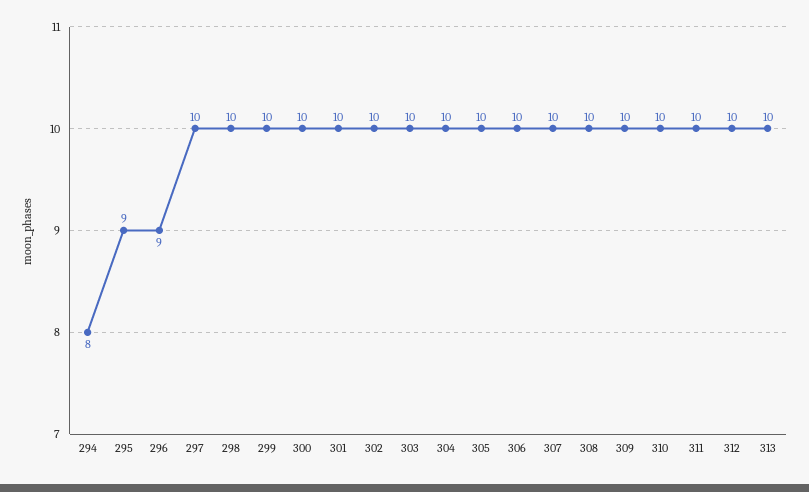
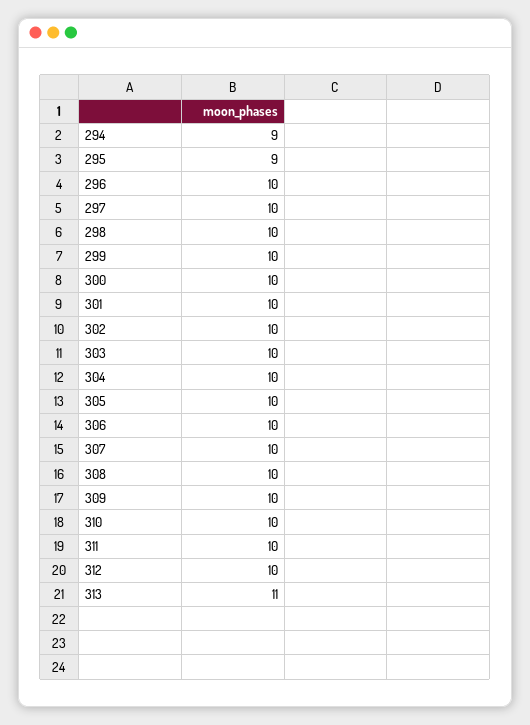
  {
-   "294": 8,
+   "294": 9,
    "295": 9,
-   "296": 9,
+   "296": 10,
    "297": 10,
    "298": 10,
    "299": 10,
    "300": 10,
    "301": 10,
    "302": 10,
    "303": 10,
    "304": 10,
    "305": 10,
    "306": 10,
    "307": 10,
    "308": 10,
    "309": 10,
    "310": 10,
    "311": 10,
    "312": 10,
-   "313": 10
+   "313": 11
  }

